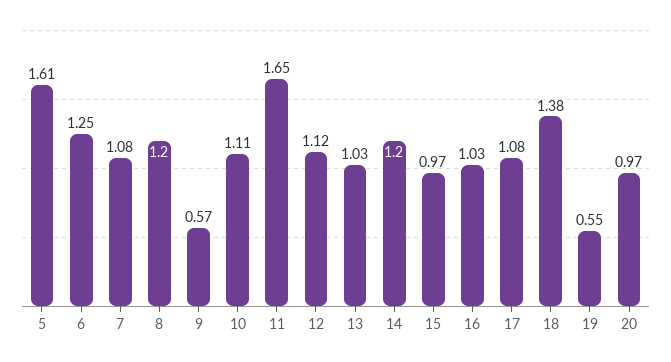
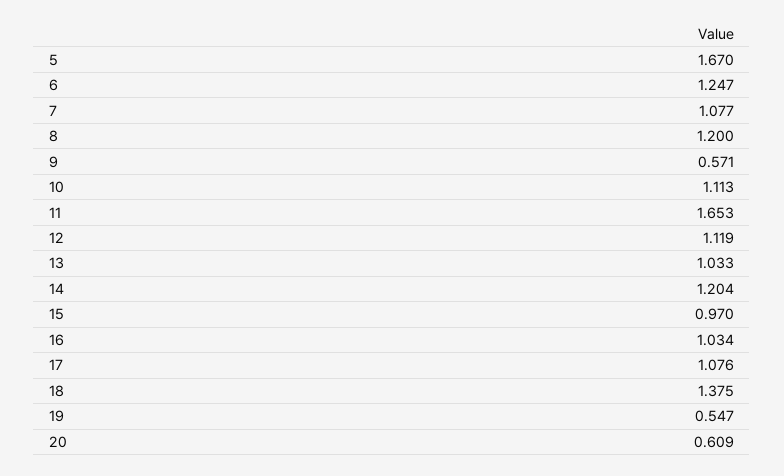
  {
-   "5": 1.61,
+   "5": 1.67,
    "6": 1.247,
    "7": 1.077,
    "8": 1.2,
    "9": 0.571,
    "10": 1.113,
    "11": 1.653,
    "12": 1.119,
    "13": 1.033,
    "14": 1.204,
    "15": 0.97,
    "16": 1.034,
    "17": 1.076,
    "18": 1.375,
    "19": 0.547,
-   "20": 0.97
+   "20": 0.609
  }

